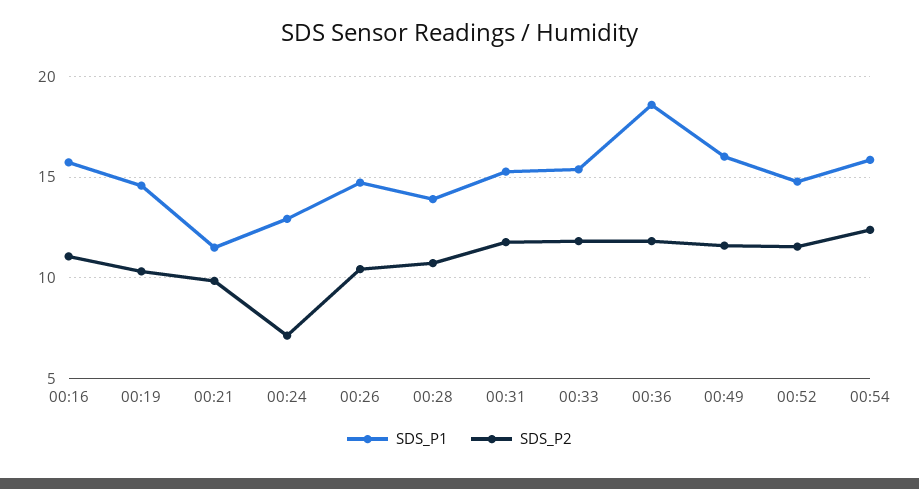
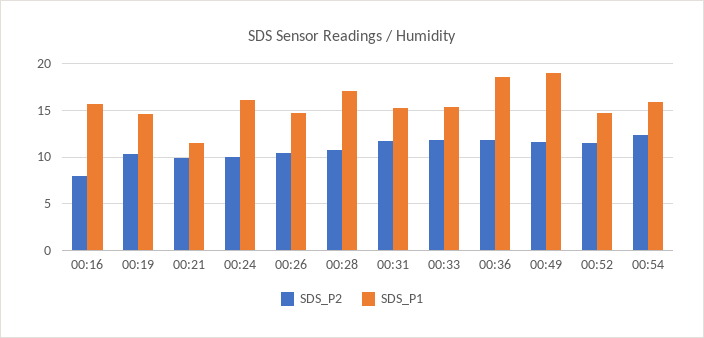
  {
    "SDS_P1": {
      "00:16": 15.5,
      "00:19": 14.5,
      "00:21": 11.5,
-     "00:24": 13,
+     "00:24": 16,
      "00:26": 14.5,
-     "00:28": 14,
+     "00:28": 17,
      "00:31": 15.5,
      "00:33": 15.5,
      "00:36": 18.5,
-     "00:49": 16,
+     "00:49": 19,
      "00:52": 15,
      "00:54": 16
    },
    "SDS_P2": {
-     "00:16": 11,
+     "00:16": 8,
      "00:19": 10.5,
      "00:21": 10,
-     "00:24": 7,
+     "00:24": 10,
      "00:26": 10.5,
      "00:28": 10.5,
      "00:31": 12,
      "00:33": 12,
      "00:36": 12,
      "00:49": 11.5,
      "00:52": 11.5,
      "00:54": 12.5
    }
  }

